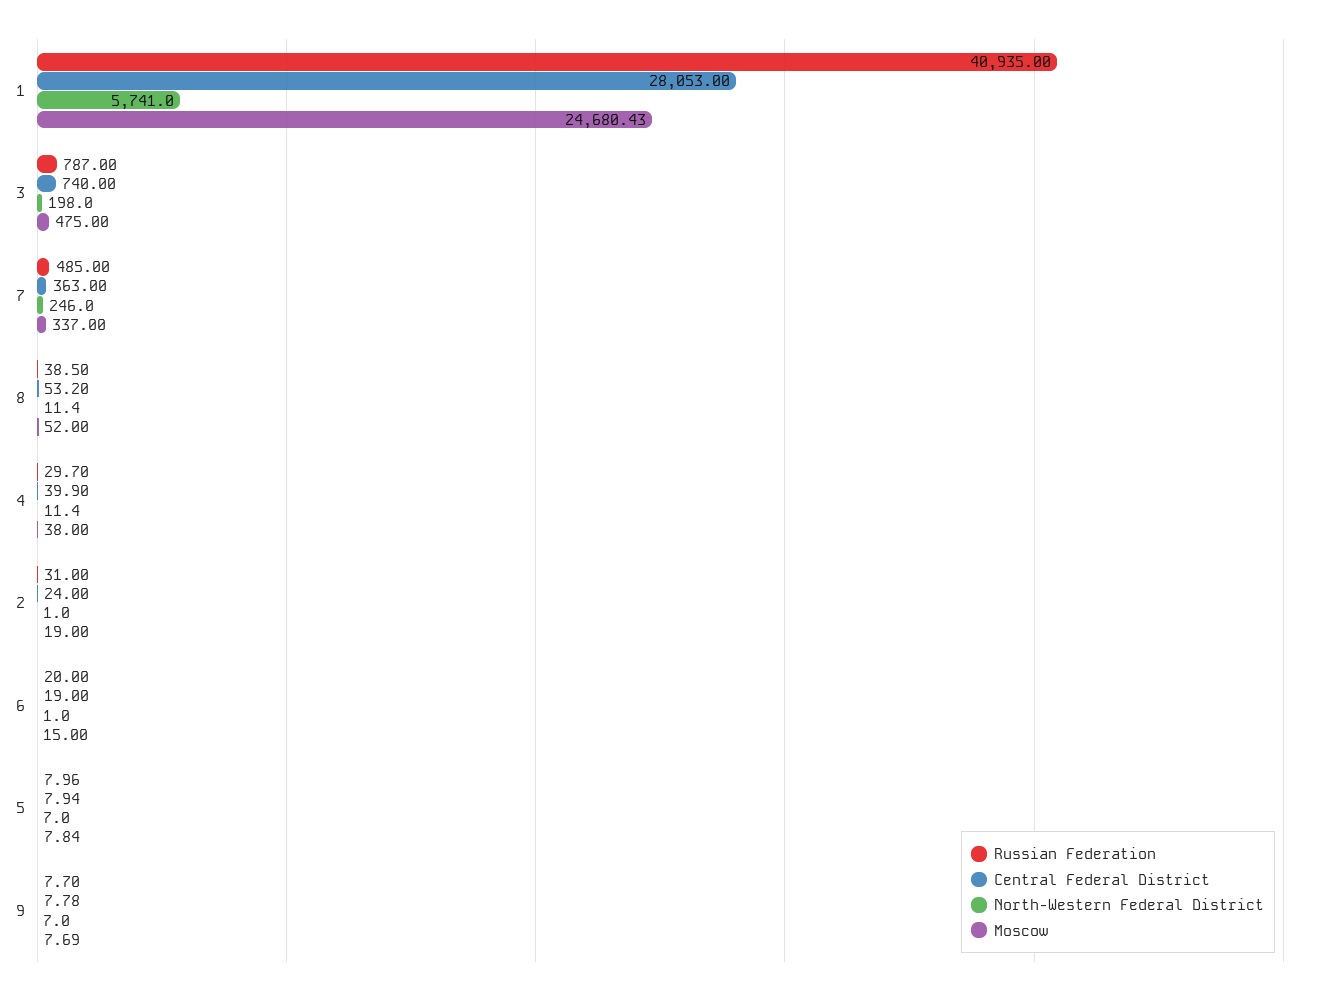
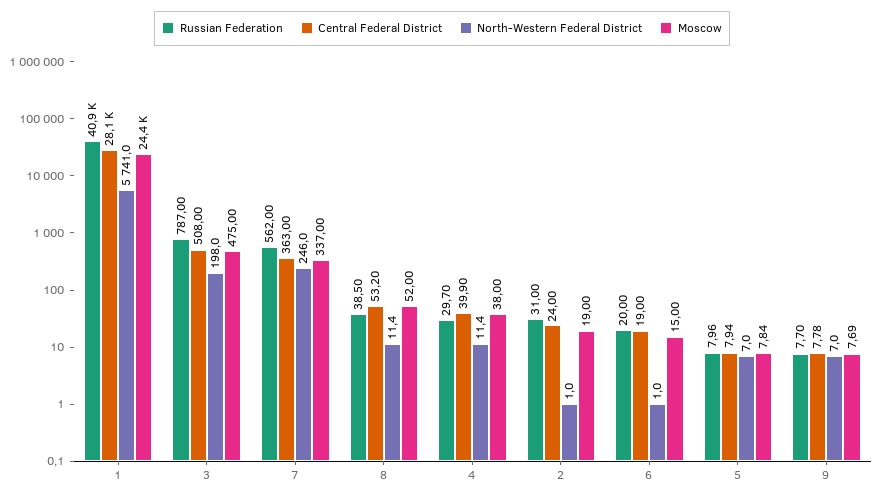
  {
    "Russian Federation": {
      "1": 40935,
      "3": 787,
-     "7": 485,
+     "7": 562,
      "8": 38.5,
      "4": 29.7,
      "2": 31,
      "6": 20,
      "5": 7.96,
      "9": 7.7
    },
    "Central Federal District": {
      "1": 28053,
-     "3": 740,
+     "3": 508,
      "7": 363,
      "8": 53.2,
      "4": 39.9,
      "2": 24,
      "6": 19,
      "5": 7.94,
      "9": 7.78
    },
    "North-Western Federal District": {
      "1": 5741,
      "3": 198,
      "7": 246,
      "8": 11.4,
      "4": 11.4,
      "2": 1,
      "6": 1,
      "5": 7,
      "9": 7
    },
    "Moscow": {
-     "1": 24680.43,
+     "1": 24400,
      "3": 475,
      "7": 337,
      "8": 52,
      "4": 38,
      "2": 19,
      "6": 15,
      "5": 7.84,
      "9": 7.69
    }
  }

